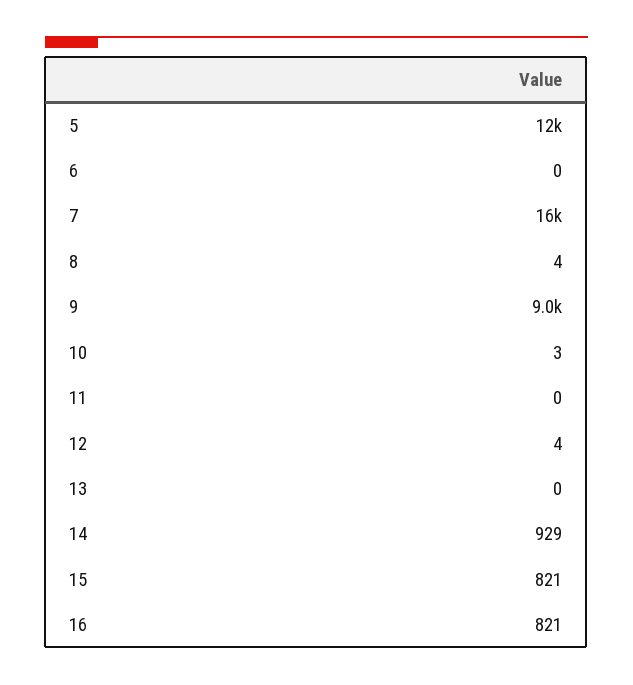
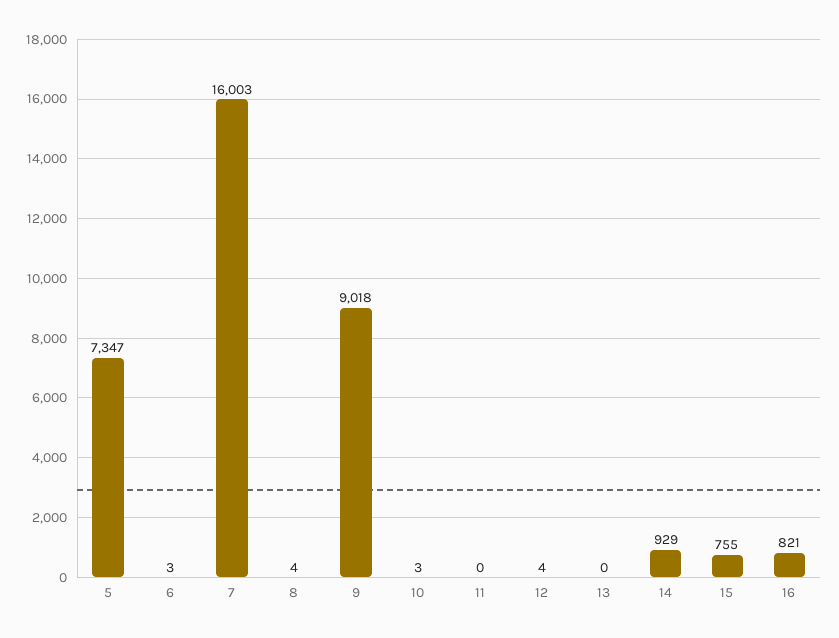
  {
-   "5": 12000,
+   "5": 7347,
-   "6": 0,
+   "6": 3,
    "7": 16003,
    "8": 4,
    "9": 9018,
    "10": 3,
    "11": 0,
    "12": 4,
    "13": 0,
    "14": 929,
-   "15": 821,
+   "15": 755,
    "16": 821
  }

